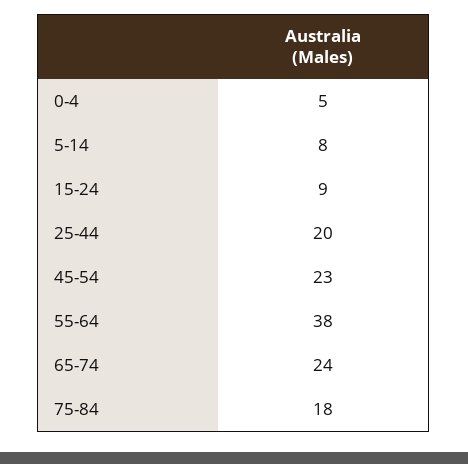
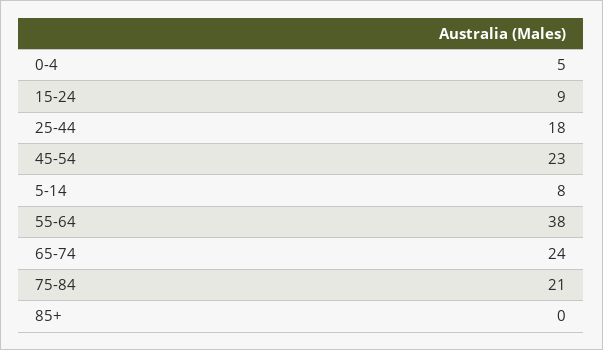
  {
    "0-4": 5,
    "5-14": 8,
    "15-24": 9,
-   "25-44": 20,
+   "25-44": 18,
    "45-54": 23,
    "55-64": 38,
    "65-74": 24,
-   "75-84": 18
+   "75-84": 21,
+   "85+": 0
  }

